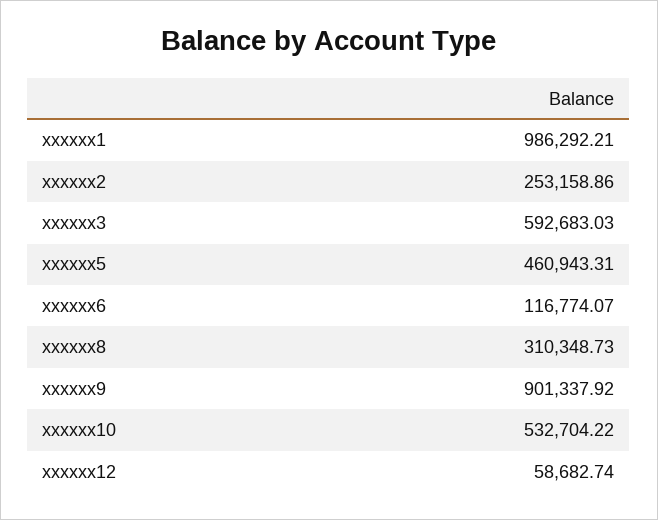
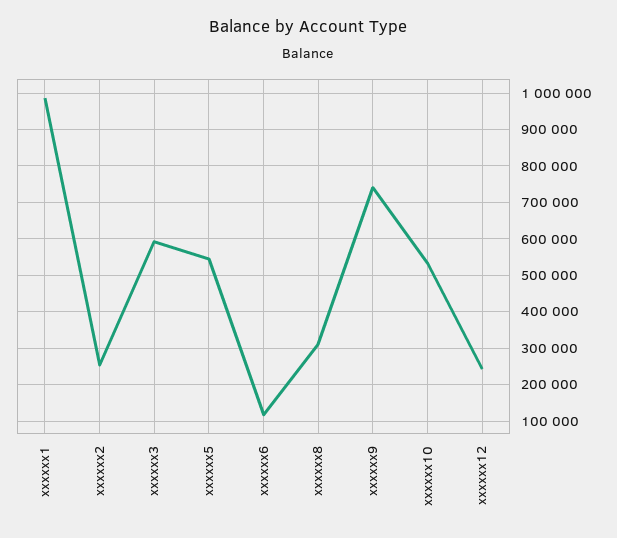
  {
    "xxxxxx1": 986292.21,
    "xxxxxx2": 253158.86,
    "xxxxxx3": 592683.03,
-   "xxxxxx5": 460943.31,
+   "xxxxxx5": 540000,
    "xxxxxx6": 116774.07,
    "xxxxxx8": 310348.73,
-   "xxxxxx9": 901337.92,
+   "xxxxxx9": 740000,
    "xxxxxx10": 532704.22,
-   "xxxxxx12": 58682.74
+   "xxxxxx12": 240000
  }

